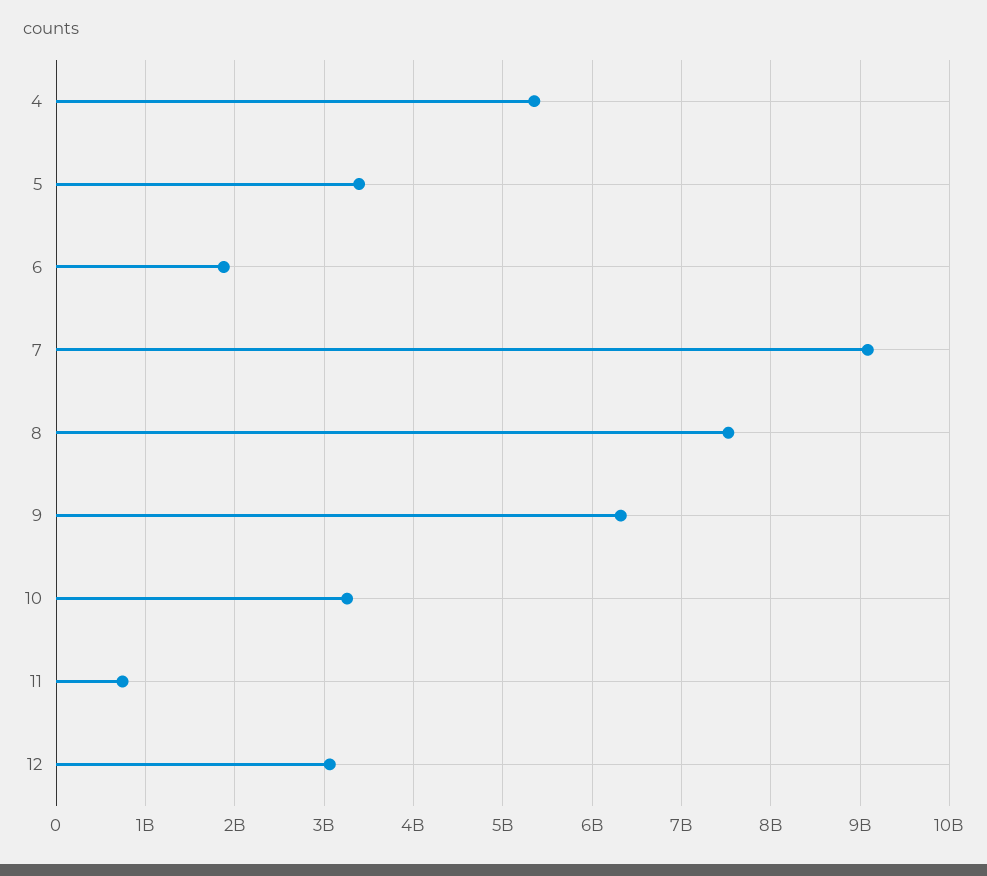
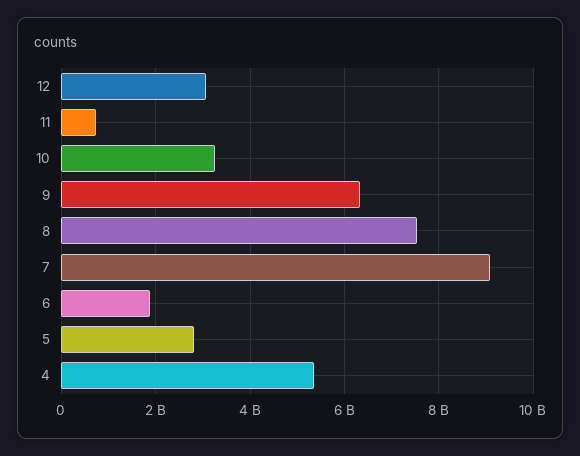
  {
    "4": 5400000000,
-   "5": 3400000000,
+   "5": 2800000000,
    "6": 1900000000,
    "7": 9100000000,
    "8": 7500000000,
    "9": 6300000000,
    "10": 3300000000,
    "11": 700000000,
    "12": 3100000000
  }

